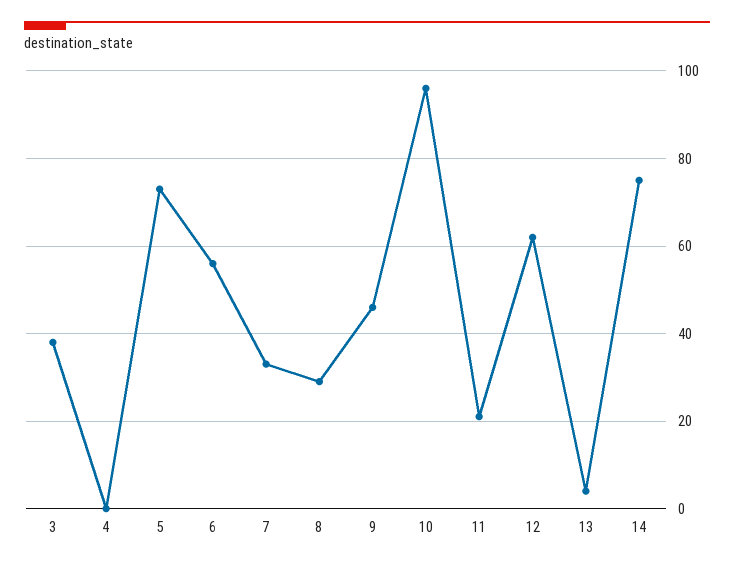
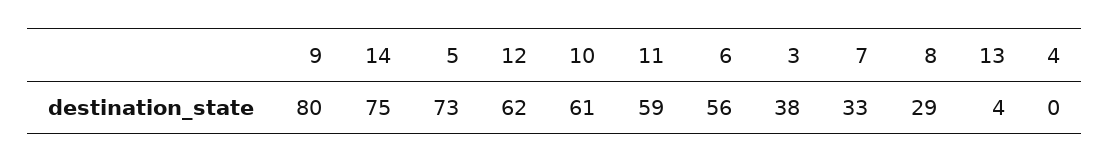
  {
    "3": 38,
    "4": 0,
    "5": 73,
    "6": 56,
    "7": 33,
    "8": 29,
-   "9": 45,
+   "9": 80,
-   "10": 95,
+   "10": 61,
-   "11": 20,
+   "11": 59,
    "12": 62,
    "13": 4,
    "14": 75
  }

